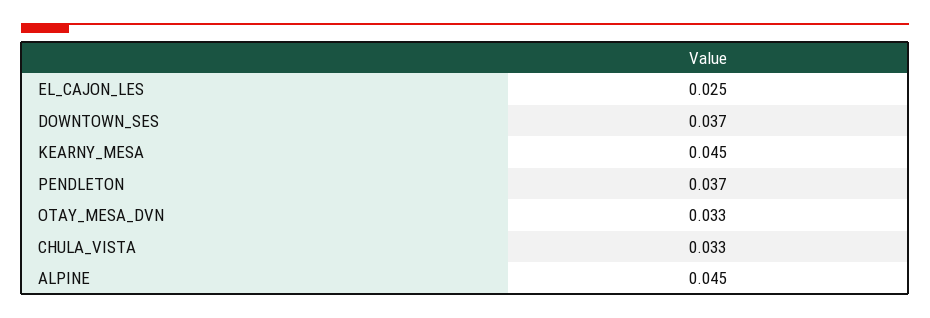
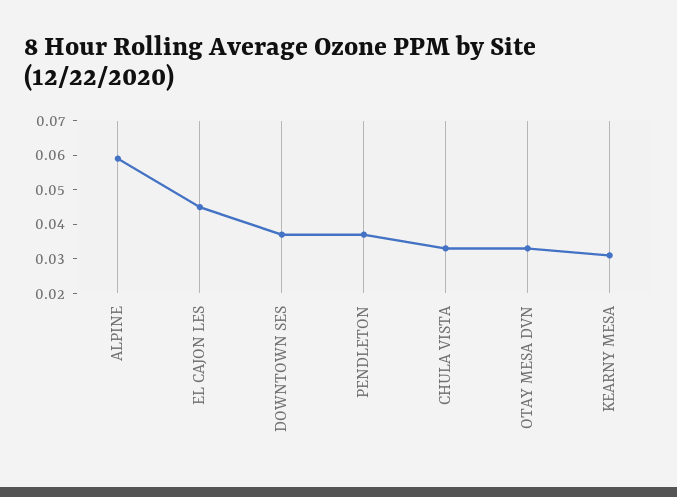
  {
-   "EL_CAJON_LES": 0.025,
+   "EL_CAJON_LES": 0.045,
    "DOWNTOWN_SES": 0.037,
-   "KEARNY_MESA": 0.045,
+   "KEARNY_MESA": 0.03,
    "PENDLETON": 0.037,
    "OTAY_MESA_DVN": 0.033,
    "CHULA_VISTA": 0.033,
-   "ALPINE": 0.045
+   "ALPINE": 0.06
  }

